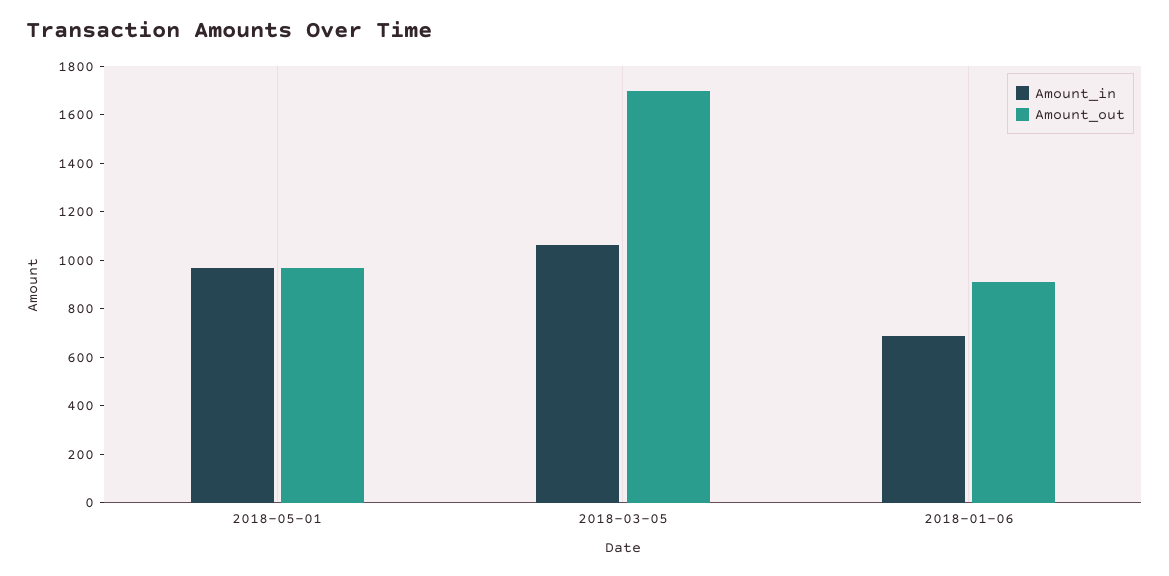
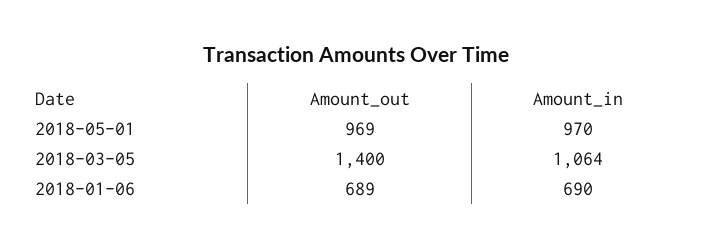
  {
    "Amount_in": {
      "2018-05-01": 970,
      "2018-03-05": 1064,
      "2018-01-06": 690
    },
    "Amount_out": {
      "2018-05-01": 969,
-     "2018-03-05": 1700,
+     "2018-03-05": 1400,
-     "2018-01-06": 900
+     "2018-01-06": 689
    }
  }

